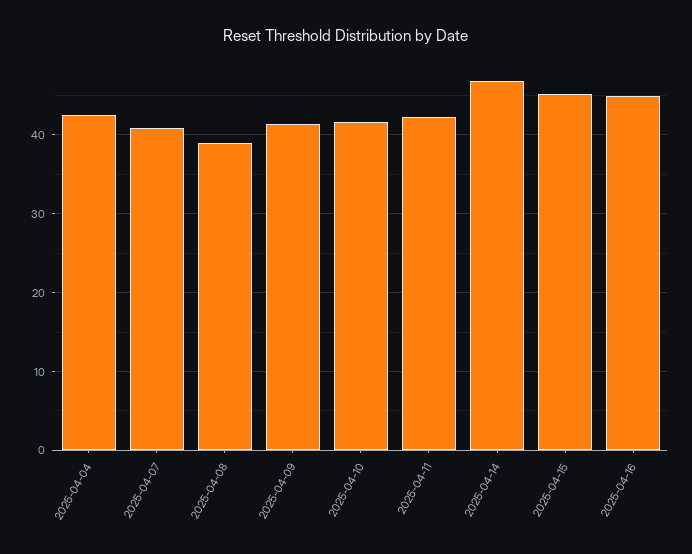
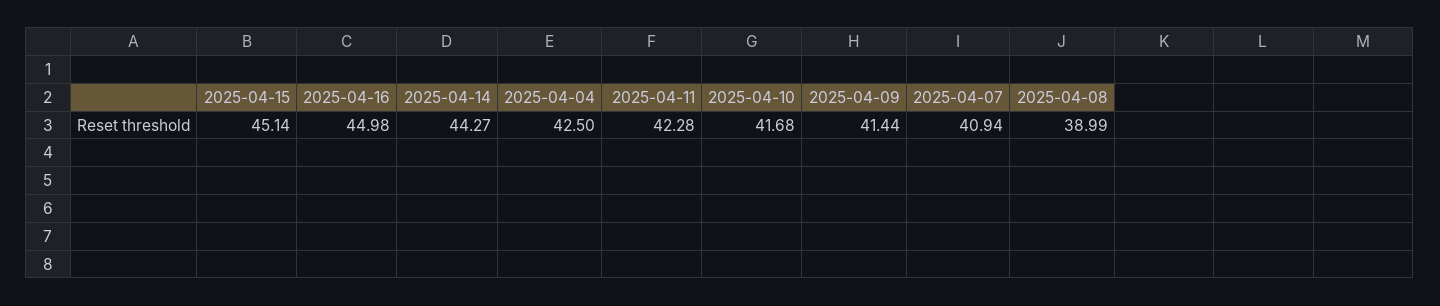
  {
    "2025-04-04": 42.5,
    "2025-04-07": 40.94,
    "2025-04-08": 38.99,
    "2025-04-09": 41.44,
    "2025-04-10": 41.68,
    "2025-04-11": 42.28,
-   "2025-04-14": 47,
+   "2025-04-14": 44.27,
    "2025-04-15": 45.14,
    "2025-04-16": 44.98
  }

